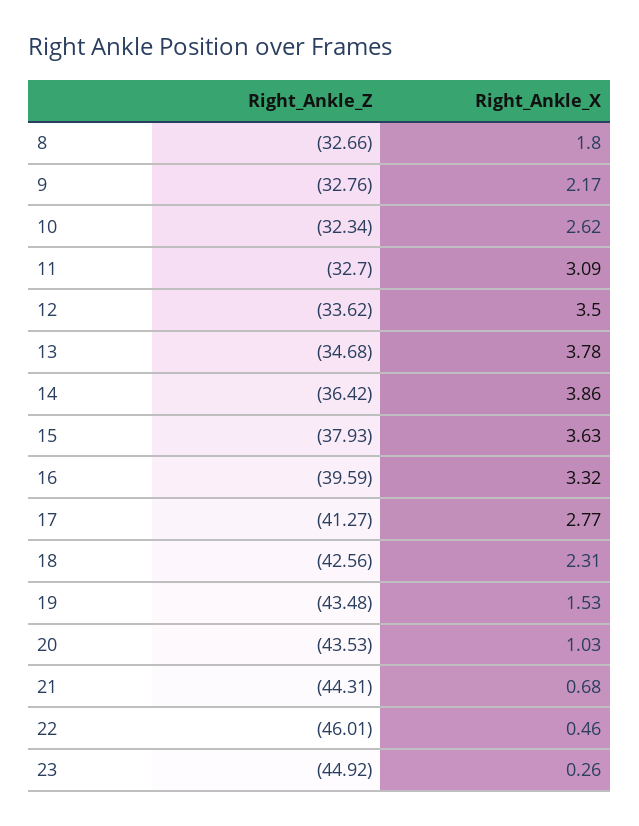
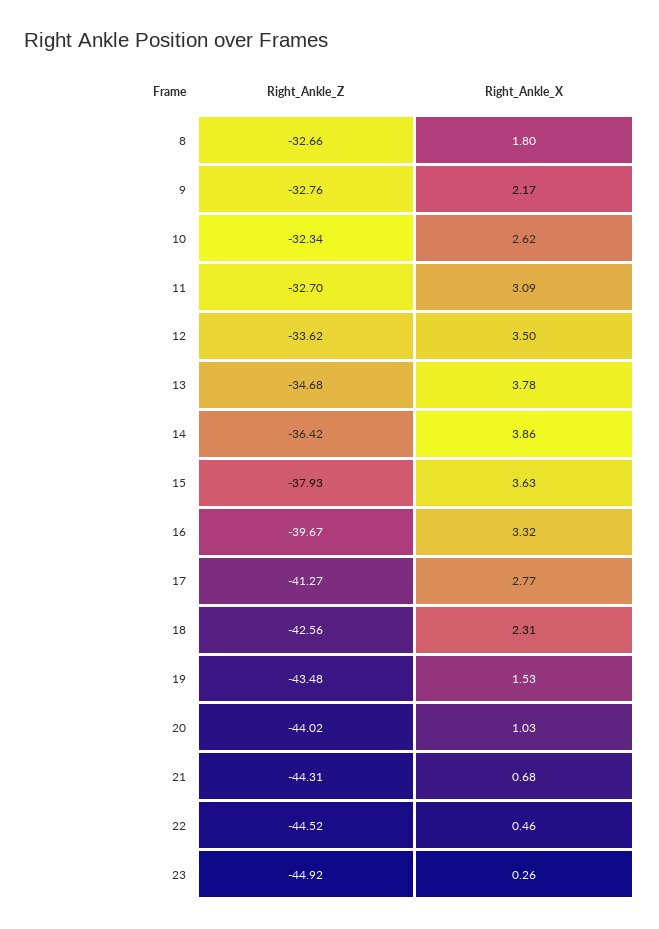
  {
    "Right_Ankle_Z": {
      "8": -32.66,
      "9": -32.76,
      "10": -32.34,
      "11": -32.7,
      "12": -33.62,
      "13": -34.68,
      "14": -36.42,
      "15": -37.93,
-     "16": -39.59,
+     "16": -39.67,
      "17": -41.27,
      "18": -42.56,
      "19": -43.48,
-     "20": -43.53,
+     "20": -44.02,
      "21": -44.31,
-     "22": -46.01,
+     "22": -44.52,
      "23": -44.92
    },
    "Right_Ankle_X": {
      "8": 1.8,
      "9": 2.17,
      "10": 2.62,
      "11": 3.09,
      "12": 3.5,
      "13": 3.78,
      "14": 3.86,
      "15": 3.63,
      "16": 3.32,
      "17": 2.77,
      "18": 2.31,
      "19": 1.53,
      "20": 1.03,
      "21": 0.68,
      "22": 0.46,
      "23": 0.26
    }
  }

